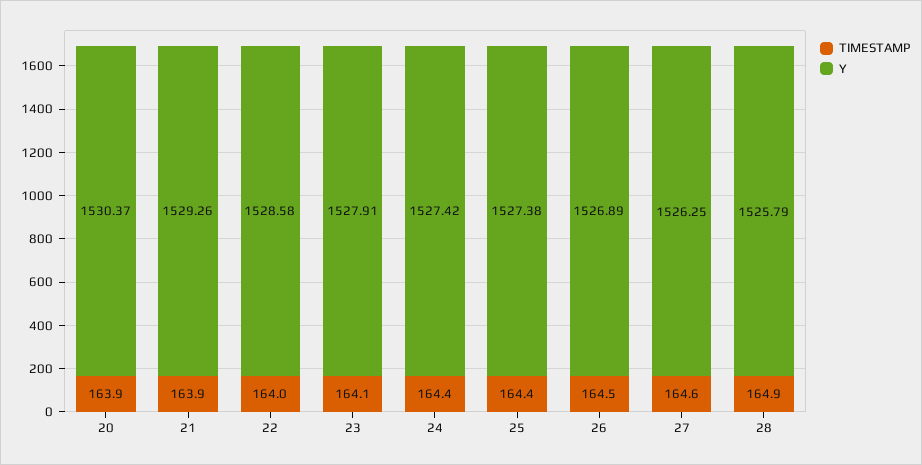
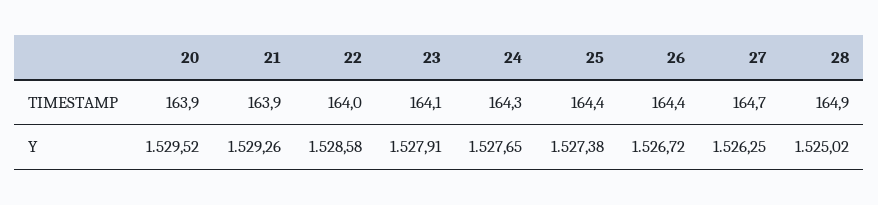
  {
    "TIMESTAMP": {
      "20": 163.9,
      "21": 163.9,
      "22": 164,
      "23": 164.1,
-     "24": 164.4,
+     "24": 164.3,
      "25": 164.4,
-     "26": 164.5,
+     "26": 164.4,
-     "27": 164.6,
+     "27": 164.7,
      "28": 164.9
    },
    "Y": {
-     "20": 1530.37,
+     "20": 1529.52,
      "21": 1529.26,
      "22": 1528.58,
      "23": 1527.91,
-     "24": 1527.42,
+     "24": 1527.65,
      "25": 1527.38,
-     "26": 1526.89,
+     "26": 1526.72,
      "27": 1526.25,
-     "28": 1525.79
+     "28": 1525.02
    }
  }

